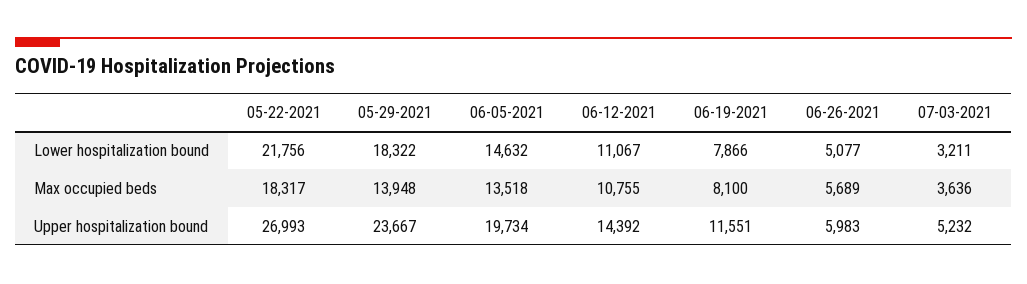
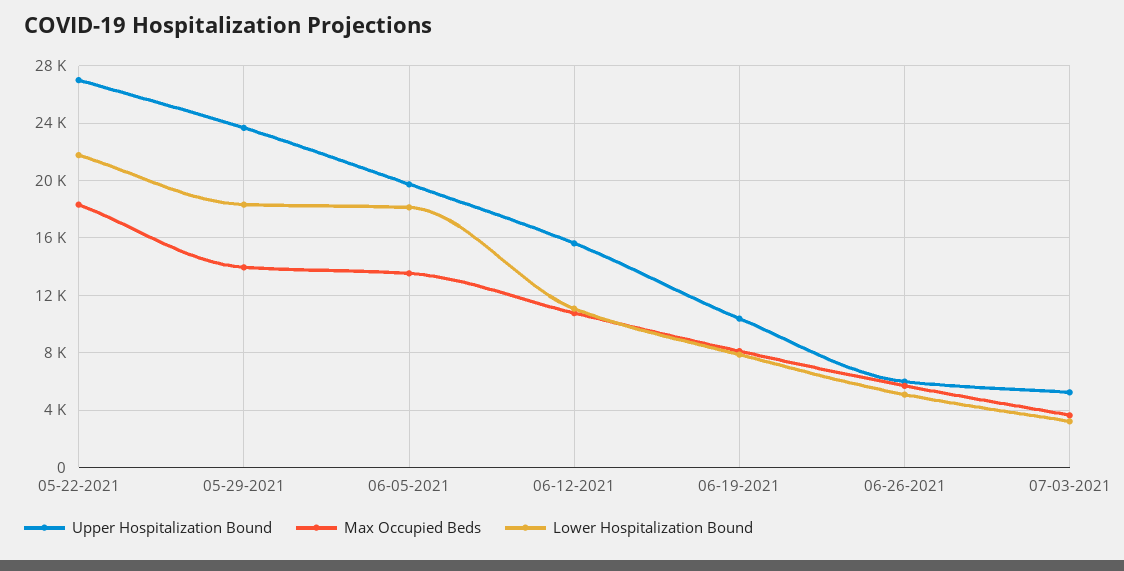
  {
    "Lower hospitalization bound": {
      "05-22-2021": 21756,
      "05-29-2021": 18322,
-     "06-05-2021": 14632,
+     "06-05-2021": 18000,
      "06-12-2021": 11067,
      "06-19-2021": 7866,
      "06-26-2021": 5077,
      "07-03-2021": 3211
    },
    "Max occupied beds": {
      "05-22-2021": 18317,
      "05-29-2021": 13948,
      "06-05-2021": 13518,
      "06-12-2021": 10755,
      "06-19-2021": 8100,
      "06-26-2021": 5689,
      "07-03-2021": 3636
    },
    "Upper hospitalization bound": {
      "05-22-2021": 26993,
      "05-29-2021": 23667,
      "06-05-2021": 19734,
-     "06-12-2021": 14392,
+     "06-12-2021": 15500,
-     "06-19-2021": 11551,
+     "06-19-2021": 10500,
      "06-26-2021": 5983,
      "07-03-2021": 5232
    }
  }

